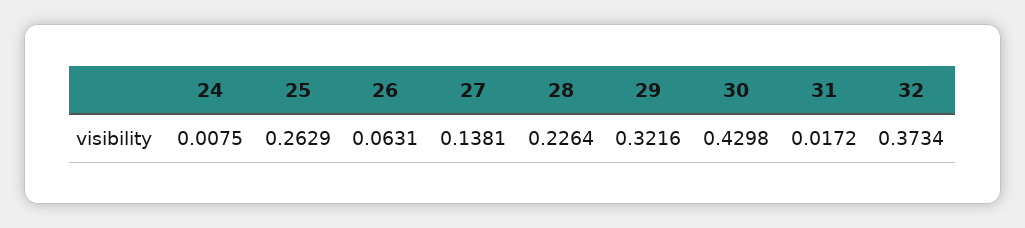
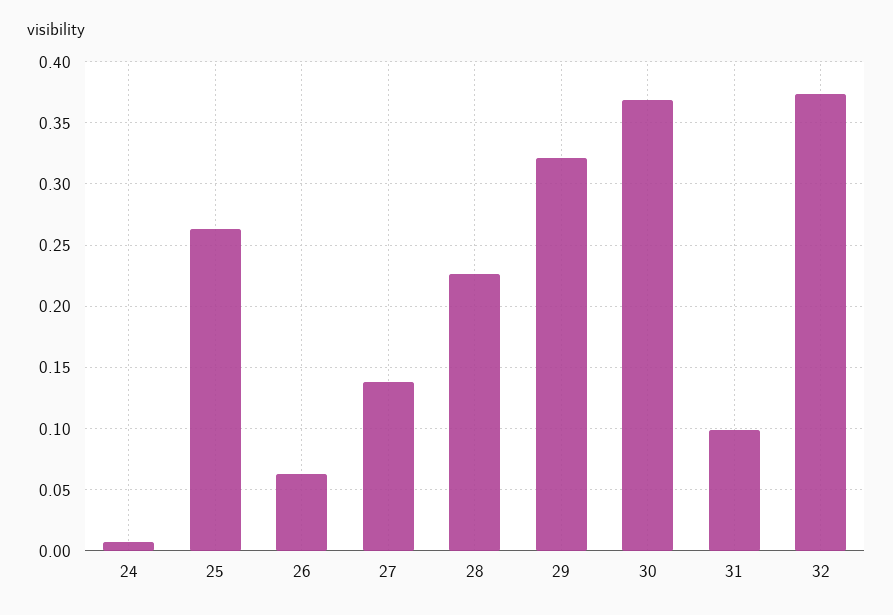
  {
    "24": 0.0075,
    "25": 0.2629,
    "26": 0.0631,
    "27": 0.1381,
    "28": 0.2264,
    "29": 0.3216,
-   "30": 0.4298,
+   "30": 0.37,
-   "31": 0.0172,
+   "31": 0.1,
    "32": 0.3734
  }

